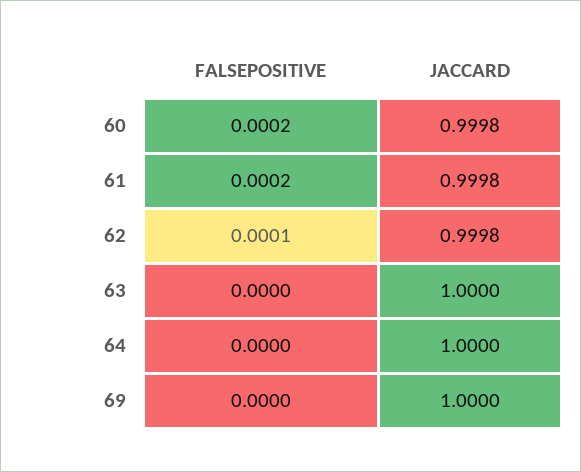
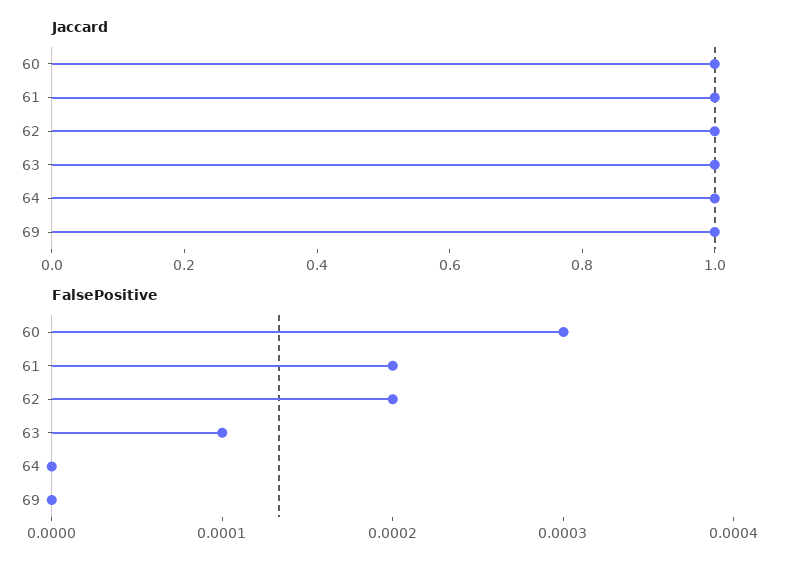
  {
    "FALSEPOSITIVE": {
-     "60": 0.0002,
+     "60": 0.0003,
      "61": 0.0002,
-     "62": 0.0001,
+     "62": 0.0002,
-     "63": 0,
+     "63": 0.0001,
      "64": 0,
      "69": 0
    },
    "JACCARD": {
      "60": 0.9998,
      "61": 0.9998,
      "62": 0.9998,
      "63": 1,
      "64": 1,
      "69": 1
    }
  }

